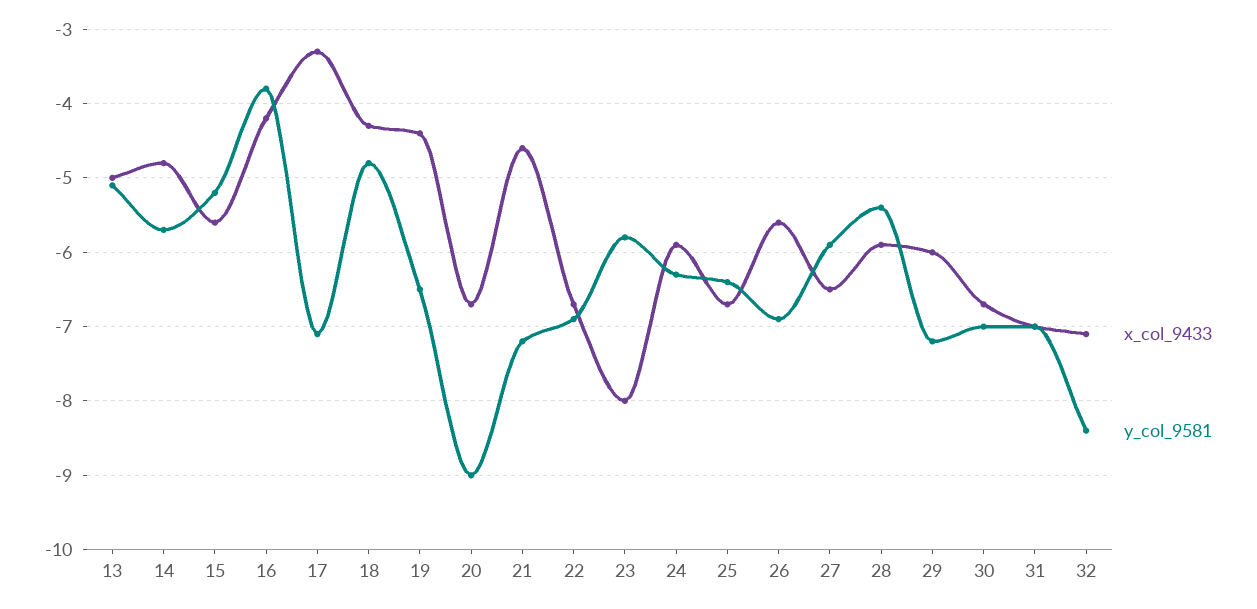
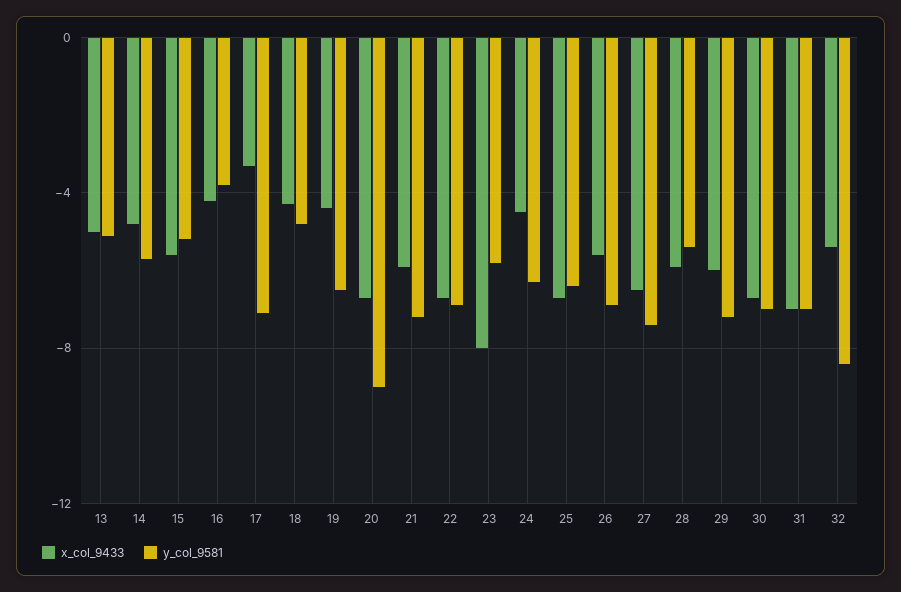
  {
    "x_col_9433": {
      "13": -5,
      "14": -4.8,
      "15": -5.6,
      "16": -4.2,
      "17": -3.3,
      "18": -4.3,
      "19": -4.4,
      "20": -6.7,
-     "21": -4.6,
+     "21": -6,
      "22": -6.7,
      "23": -8,
-     "24": -5.9,
+     "24": -4.5,
      "25": -6.7,
      "26": -5.6,
      "27": -6.5,
      "28": -5.9,
      "29": -6,
      "30": -6.7,
      "31": -7,
-     "32": -7.1
+     "32": -5.5
    },
    "y_col_9581": {
      "13": -5.1,
      "14": -5.7,
      "15": -5.2,
      "16": -3.8,
      "17": -7.1,
      "18": -4.8,
      "19": -6.5,
      "20": -9,
      "21": -7.2,
      "22": -6.9,
      "23": -5.8,
      "24": -6.3,
      "25": -6.4,
      "26": -6.9,
-     "27": -5.9,
+     "27": -7.5,
      "28": -5.4,
      "29": -7.2,
      "30": -7,
      "31": -7,
      "32": -8.4
    }
  }

